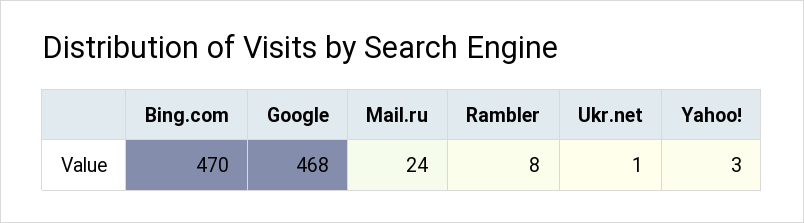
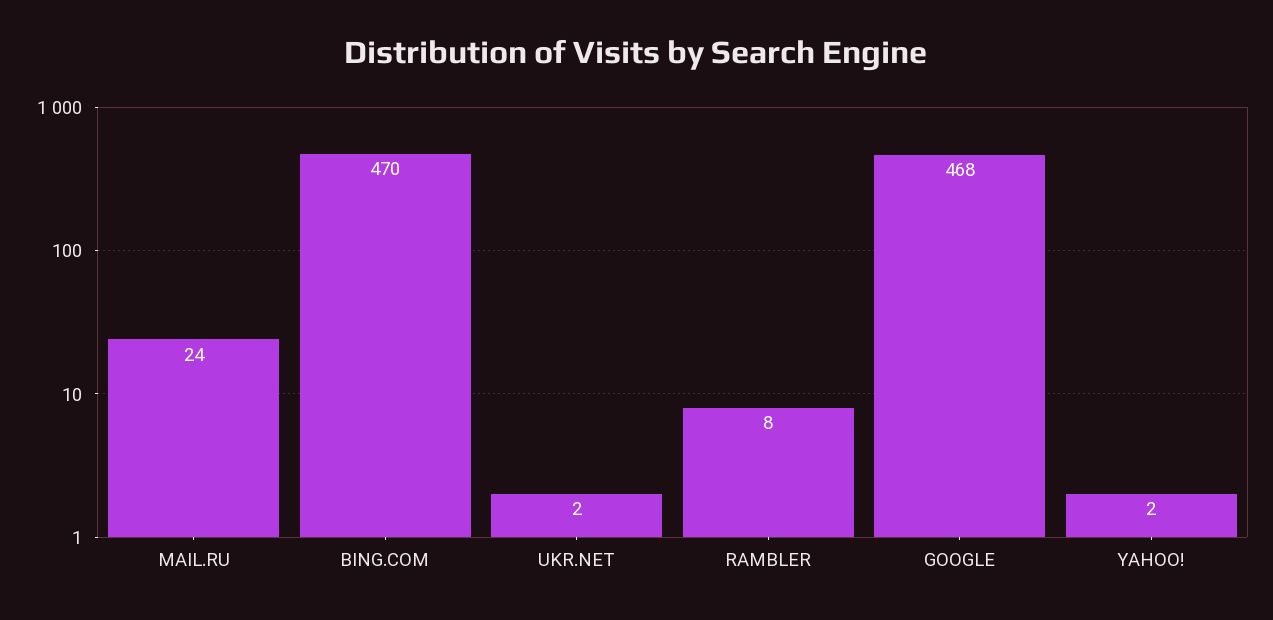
  {
    "Bing.com": 470,
    "Google": 468,
    "Mail.ru": 24,
    "Rambler": 8,
-   "Ukr.net": 1,
+   "Ukr.net": 2,
-   "Yahoo!": 3
+   "Yahoo!": 2
  }

